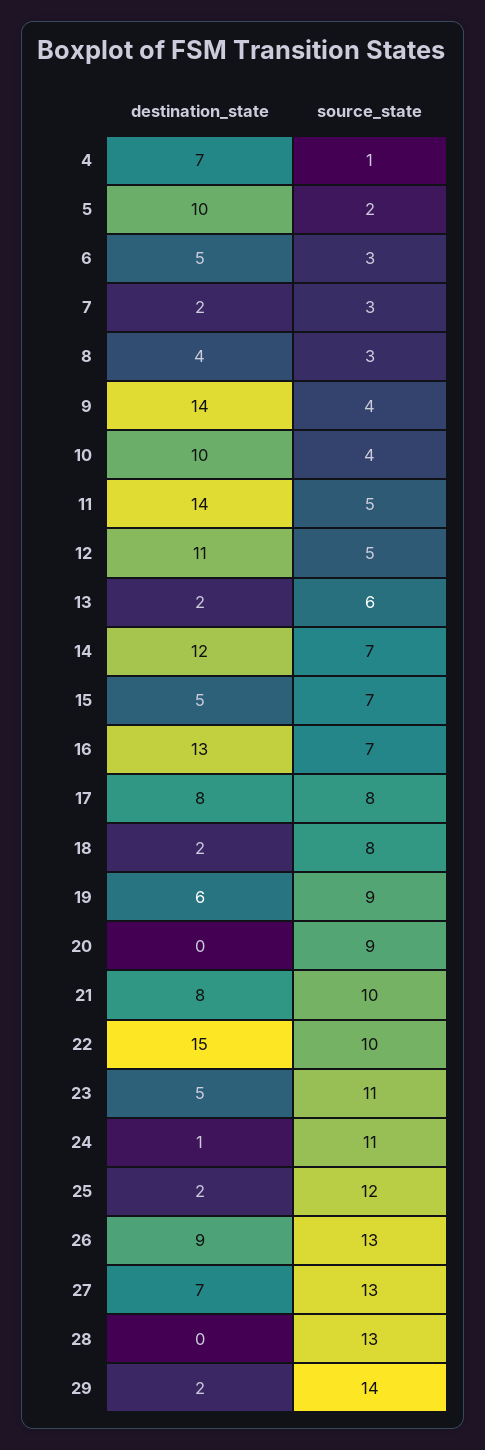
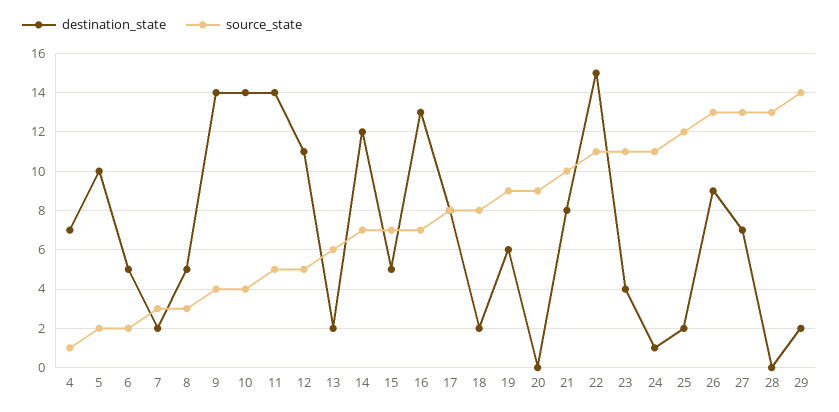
  {
    "destination_state": {
      "4": 7,
      "5": 10,
      "6": 5,
      "7": 2,
-     "8": 4,
+     "8": 5,
      "9": 14,
-     "10": 10,
+     "10": 14,
      "11": 14,
      "12": 11,
      "13": 2,
      "14": 12,
      "15": 5,
      "16": 13,
      "17": 8,
      "18": 2,
      "19": 6,
      "20": 0,
      "21": 8,
      "22": 15,
-     "23": 5,
+     "23": 4,
      "24": 1,
      "25": 2,
      "26": 9,
      "27": 7,
      "28": 0,
      "29": 2
    },
    "source_state": {
      "4": 1,
      "5": 2,
-     "6": 3,
+     "6": 2,
      "7": 3,
      "8": 3,
      "9": 4,
      "10": 4,
      "11": 5,
      "12": 5,
      "13": 6,
      "14": 7,
      "15": 7,
      "16": 7,
      "17": 8,
      "18": 8,
      "19": 9,
      "20": 9,
      "21": 10,
-     "22": 10,
+     "22": 11,
      "23": 11,
      "24": 11,
      "25": 12,
      "26": 13,
      "27": 13,
      "28": 13,
      "29": 14
    }
  }

